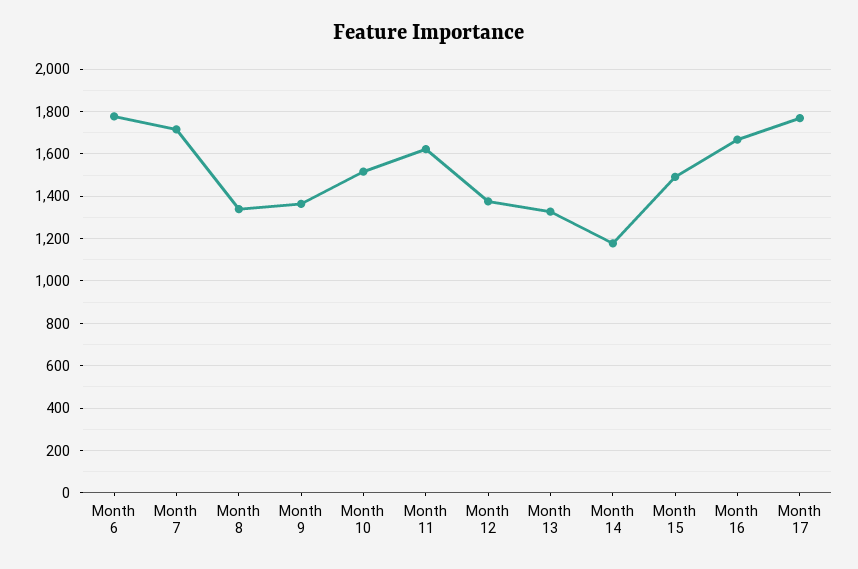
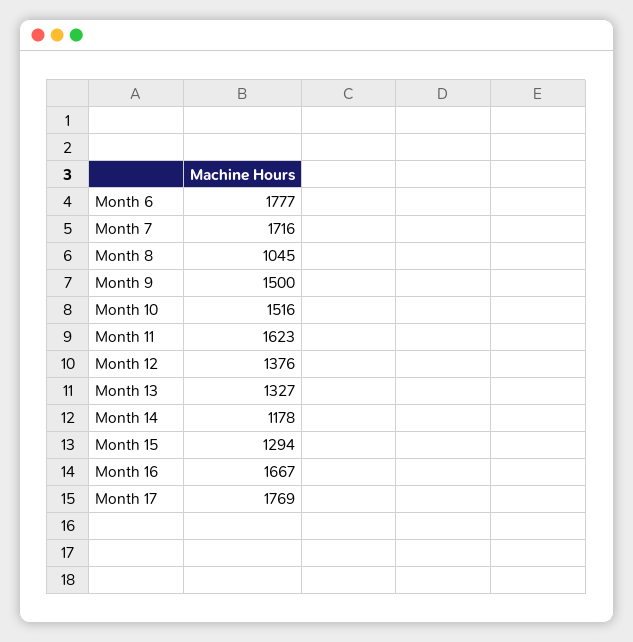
  {
    "Month 6": 1777,
    "Month 7": 1716,
-   "Month 8": 1350,
+   "Month 8": 1045,
-   "Month 9": 1350,
+   "Month 9": 1500,
    "Month 10": 1516,
    "Month 11": 1623,
    "Month 12": 1376,
    "Month 13": 1327,
    "Month 14": 1178,
-   "Month 15": 1500,
+   "Month 15": 1294,
    "Month 16": 1667,
    "Month 17": 1769
  }

